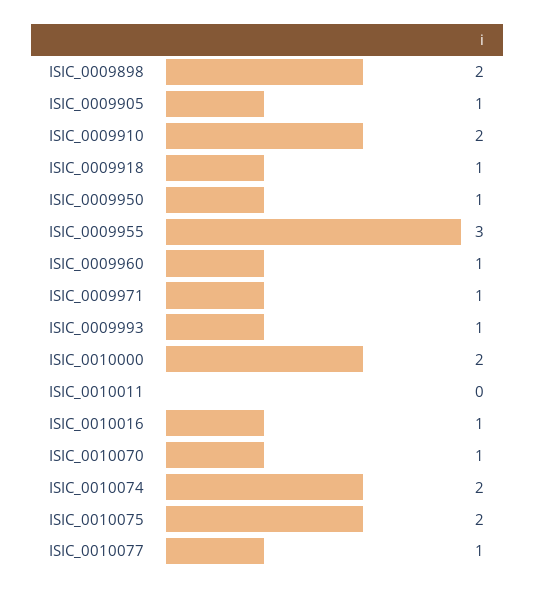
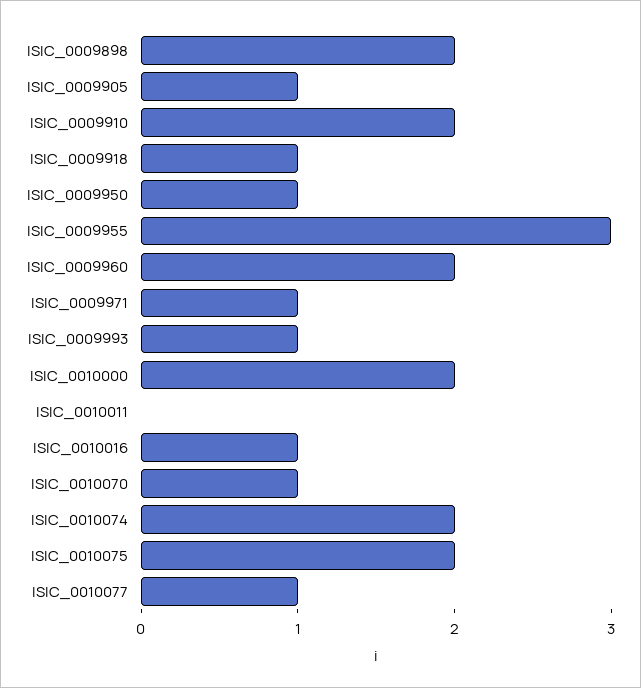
  {
    "ISIC_0009898": 2,
    "ISIC_0009905": 1,
    "ISIC_0009910": 2,
    "ISIC_0009918": 1,
    "ISIC_0009950": 1,
    "ISIC_0009955": 3,
-   "ISIC_0009960": 1,
+   "ISIC_0009960": 2,
    "ISIC_0009971": 1,
    "ISIC_0009993": 1,
    "ISIC_0010000": 2,
    "ISIC_0010011": 0,
    "ISIC_0010016": 1,
    "ISIC_0010070": 1,
    "ISIC_0010074": 2,
    "ISIC_0010075": 2,
    "ISIC_0010077": 1
  }

